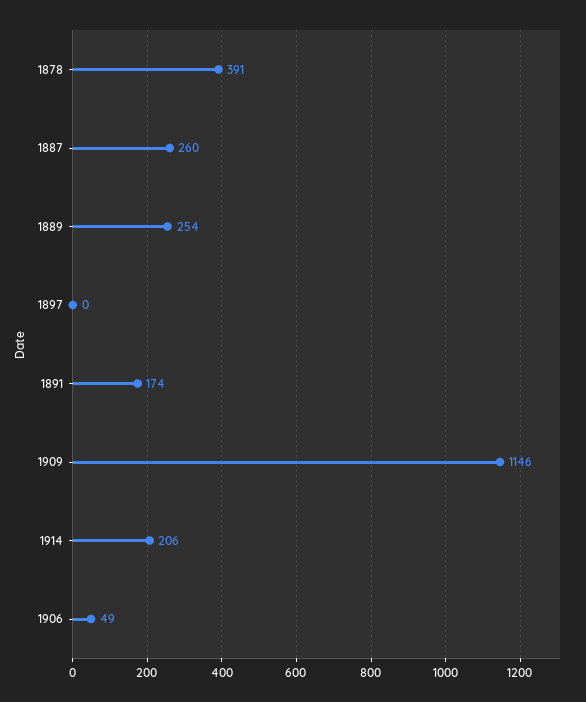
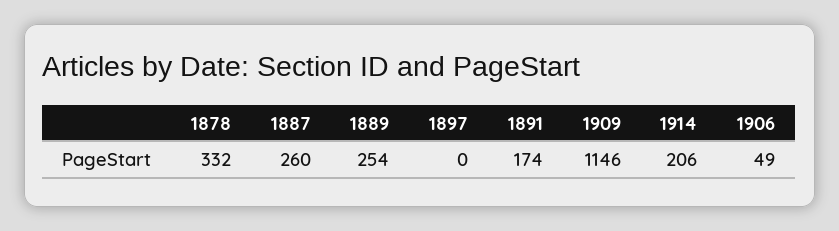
  {
-   "1878": 391,
+   "1878": 332,
    "1887": 260,
    "1889": 254,
    "1897": 0,
    "1891": 174,
    "1909": 1146,
    "1914": 206,
    "1906": 49
  }

